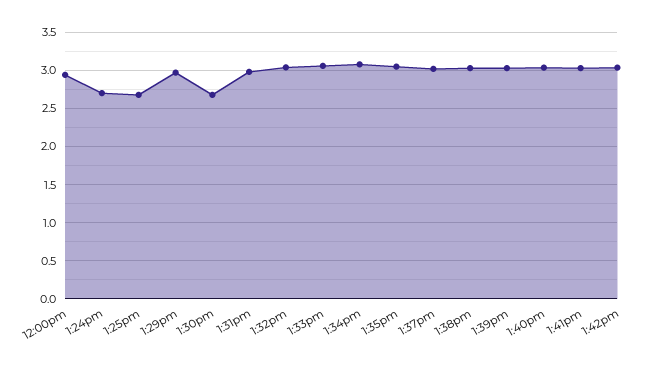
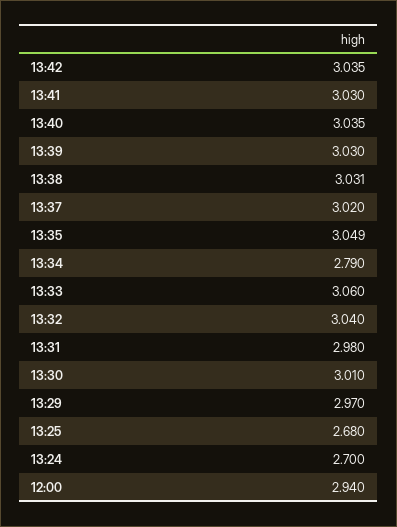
  {
    "12:00pm": 2.94,
    "1:24pm": 2.7,
    "1:25pm": 2.68,
    "1:29pm": 2.97,
-   "1:30pm": 2.7,
+   "1:30pm": 3.01,
    "1:31pm": 2.98,
    "1:32pm": 3.04,
    "1:33pm": 3.06,
-   "1:34pm": 3.1,
+   "1:34pm": 2.79,
    "1:35pm": 3.049,
    "1:37pm": 3.02,
    "1:38pm": 3.031,
    "1:39pm": 3.03,
    "1:40pm": 3.035,
    "1:41pm": 3.03,
    "1:42pm": 3.035
  }

